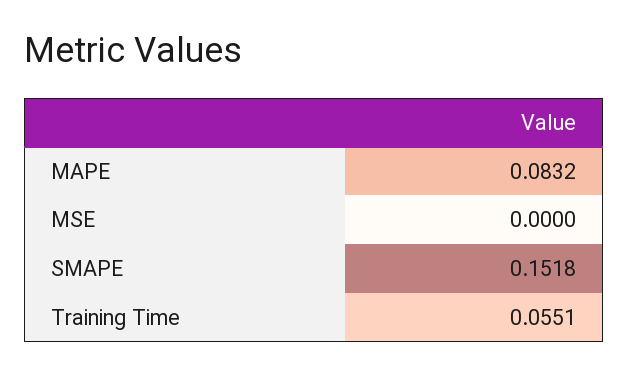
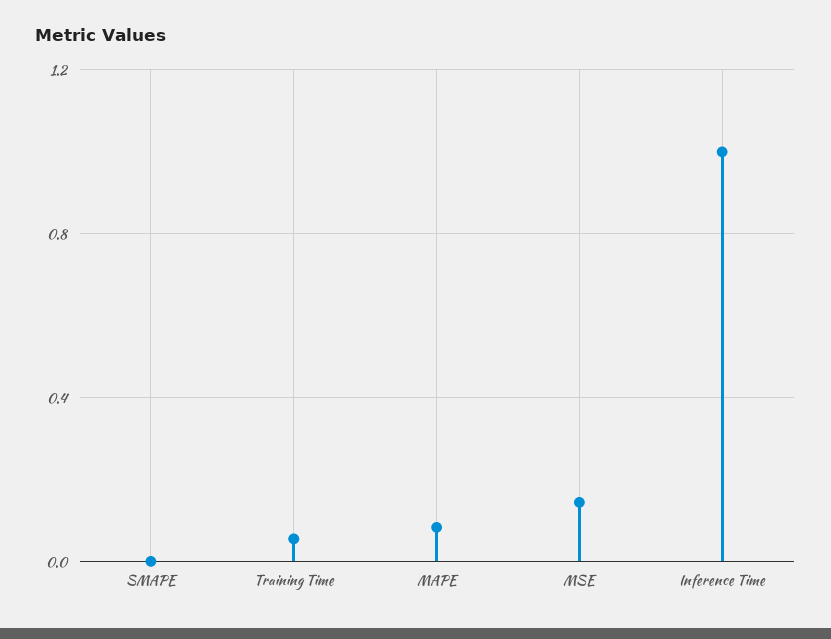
  {
    "MAPE": 0.0832,
-   "MSE": 0,
+   "MSE": 0.15,
-   "SMAPE": 0.1518,
+   "SMAPE": 0,
-   "Training Time": 0.0551
+   "Training Time": 0.0551,
+   "Inference Time": 1
  }

